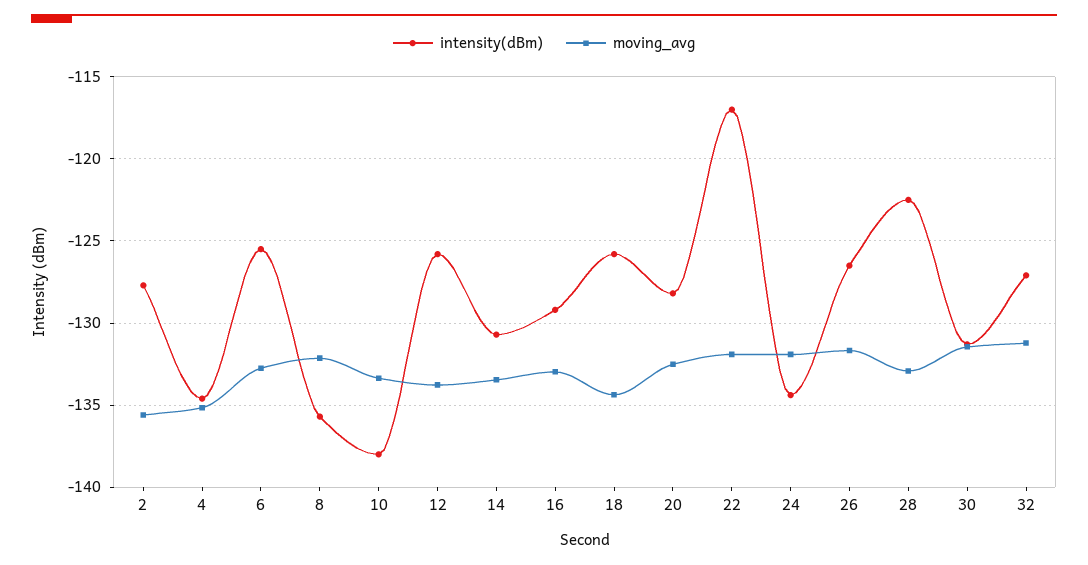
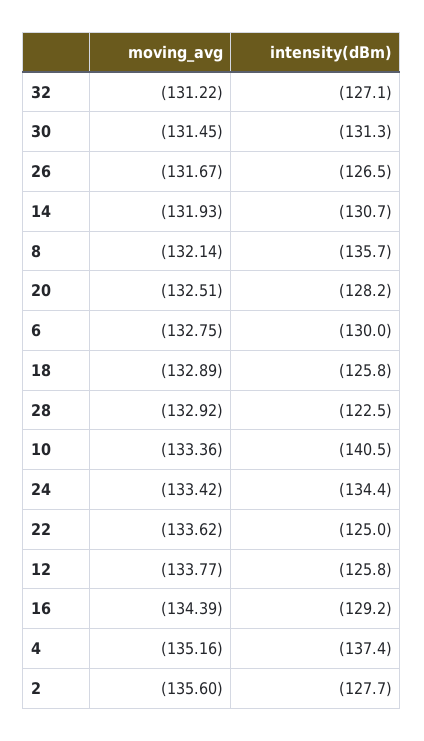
  {
    "intensity(dBm)": {
      "2": -127.7,
-     "4": -134.5,
+     "4": -137.4,
-     "6": -125.5,
+     "6": -130,
      "8": -135.7,
-     "10": -138,
+     "10": -140.5,
      "12": -125.8,
      "14": -130.7,
      "16": -129.2,
      "18": -125.8,
      "20": -128.2,
-     "22": -117,
+     "22": -125,
      "24": -134.4,
      "26": -126.5,
      "28": -122.5,
      "30": -131.3,
      "32": -127.1
    },
    "moving_avg": {
      "2": -135.6,
      "4": -135.16,
      "6": -132.75,
      "8": -132.14,
      "10": -133.36,
      "12": -133.77,
-     "14": -133.5,
+     "14": -131.93,
-     "16": -133,
+     "16": -134.39,
-     "18": -134.5,
+     "18": -132.89,
      "20": -132.51,
-     "22": -132,
+     "22": -133.62,
-     "24": -132,
+     "24": -133.42,
      "26": -131.67,
      "28": -132.92,
      "30": -131.45,
      "32": -131.22
    }
  }

